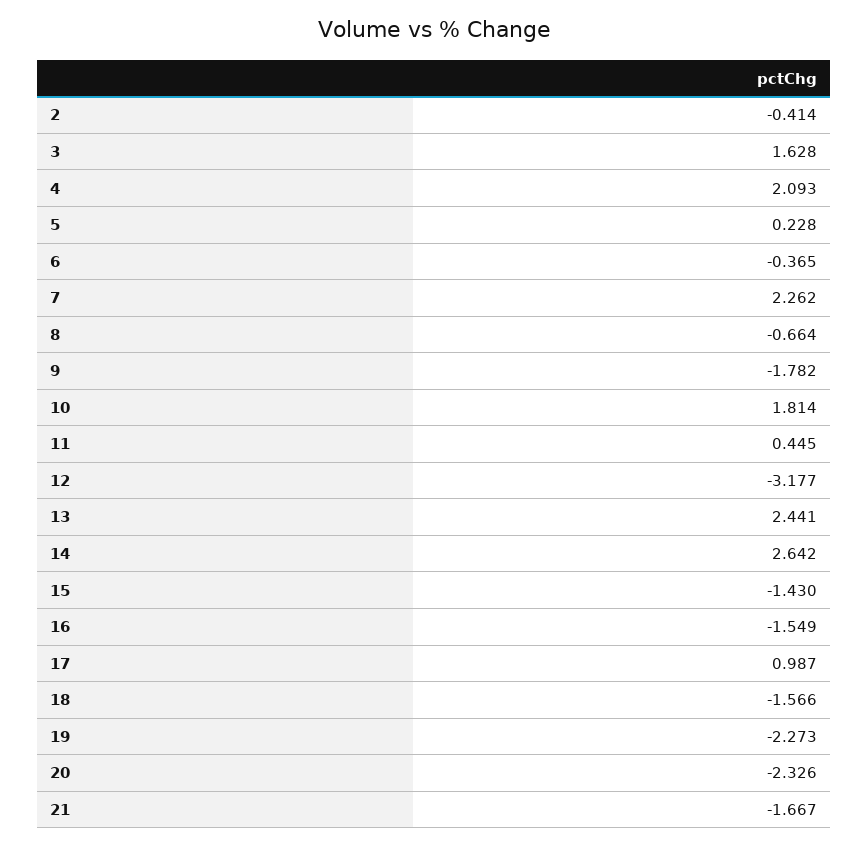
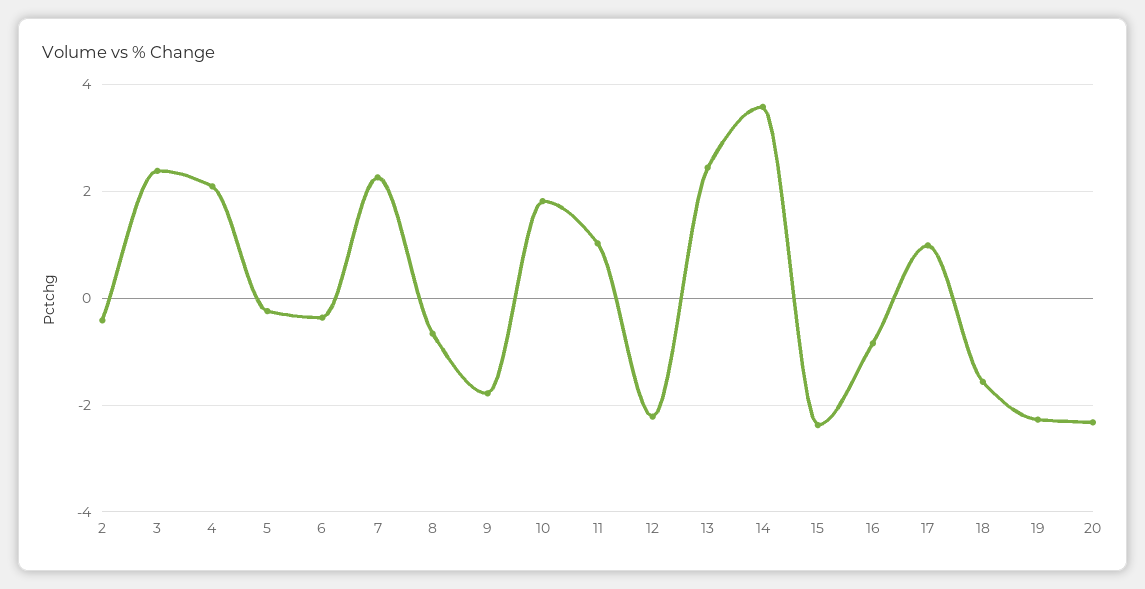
  {
    "2": -0.414,
-   "3": 1.628,
+   "3": 2.4,
    "4": 2.093,
-   "5": 0.228,
+   "5": -0.2,
    "6": -0.365,
    "7": 2.262,
    "8": -0.664,
    "9": -1.782,
    "10": 1.814,
-   "11": 0.445,
+   "11": 1,
-   "12": -3.177,
+   "12": -2.2,
    "13": 2.441,
-   "14": 2.642,
+   "14": 3.6,
-   "15": -1.43,
+   "15": -2.4,
-   "16": -1.549,
+   "16": -0.8,
    "17": 0.987,
    "18": -1.566,
    "19": -2.273,
-   "20": -2.326,
+   "20": -2.326
-   "21": -1.667
  }

